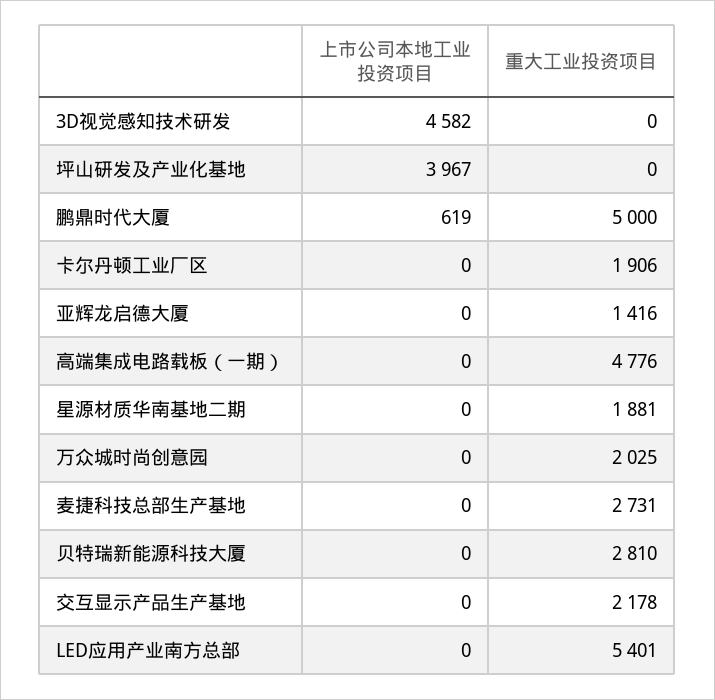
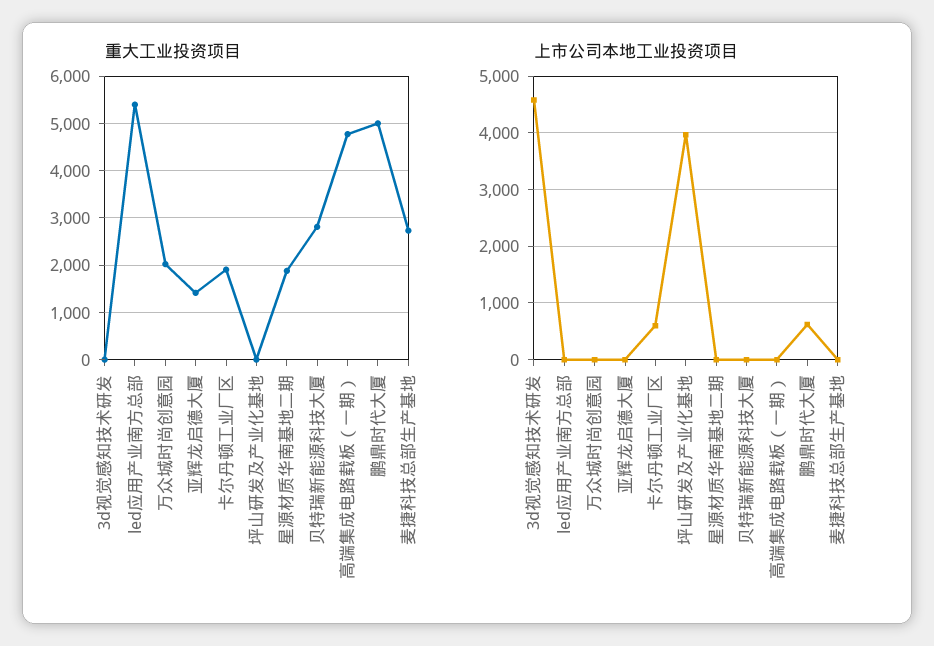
  {
    "上市公司本地工业投资项目": {
      "3D视觉感知技术研发": 4582,
      "坪山研发及产业化基地": 3967,
      "鹏鼎时代大厦": 619,
-     "卡尔丹顿工业厂区": 0,
+     "卡尔丹顿工业厂区": 600,
      "亚辉龙启德大厦": 0,
      "高端集成电路载板（一期）": 0,
      "星源材质华南基地二期": 0,
      "万众城时尚创意园": 0,
      "麦捷科技总部生产基地": 0,
      "贝特瑞新能源科技大厦": 0,
-     "交互显示产品生产基地": 0,
      "LED应用产业南方总部": 0
    },
    "重大工业投资项目": {
      "3D视觉感知技术研发": 0,
      "坪山研发及产业化基地": 0,
      "鹏鼎时代大厦": 5000,
      "卡尔丹顿工业厂区": 1906,
      "亚辉龙启德大厦": 1416,
      "高端集成电路载板（一期）": 4776,
      "星源材质华南基地二期": 1881,
      "万众城时尚创意园": 2025,
      "麦捷科技总部生产基地": 2731,
      "贝特瑞新能源科技大厦": 2810,
-     "交互显示产品生产基地": 2178,
      "LED应用产业南方总部": 5401
    }
  }

